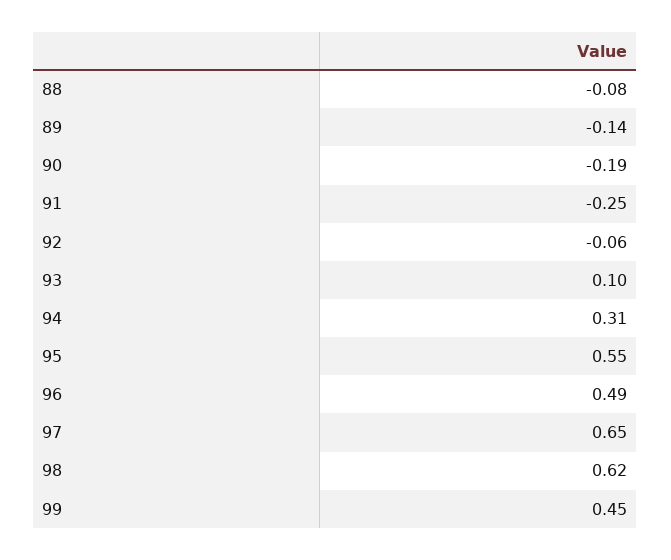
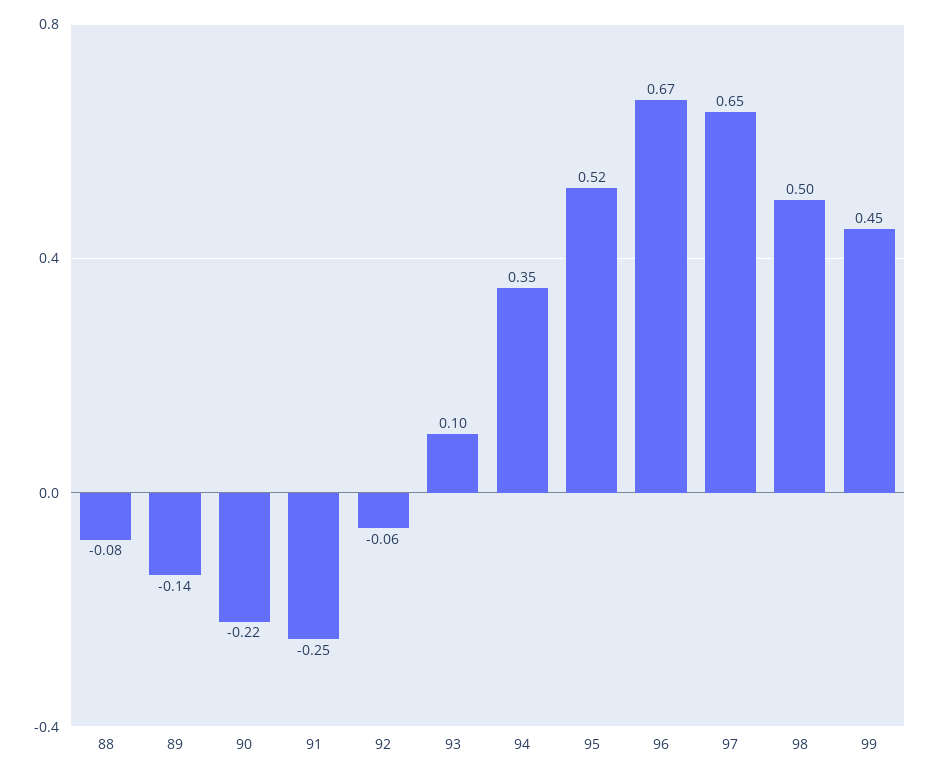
  {
    "88": -0.08,
    "89": -0.14,
-   "90": -0.19,
+   "90": -0.22,
    "91": -0.25,
    "92": -0.06,
    "93": 0.1,
-   "94": 0.31,
+   "94": 0.35,
-   "95": 0.55,
+   "95": 0.52,
-   "96": 0.49,
+   "96": 0.67,
    "97": 0.65,
-   "98": 0.62,
+   "98": 0.5,
    "99": 0.45
  }

